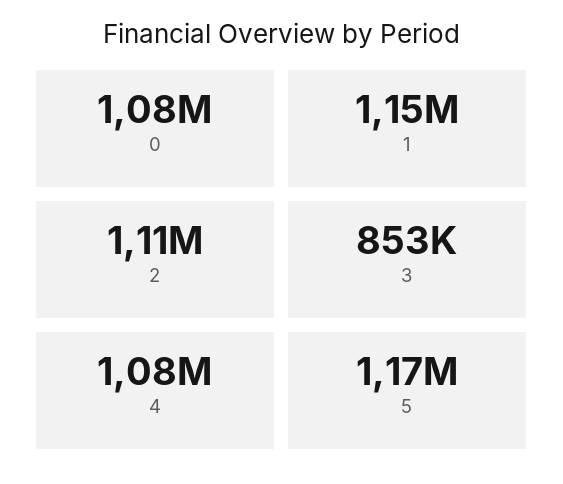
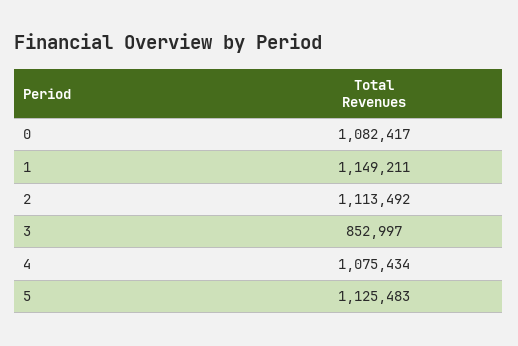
  {
    "0": 1082417,
    "1": 1149211,
    "2": 1113492,
    "3": 852997,
    "4": 1075434,
-   "5": 1170000
+   "5": 1125483
  }

